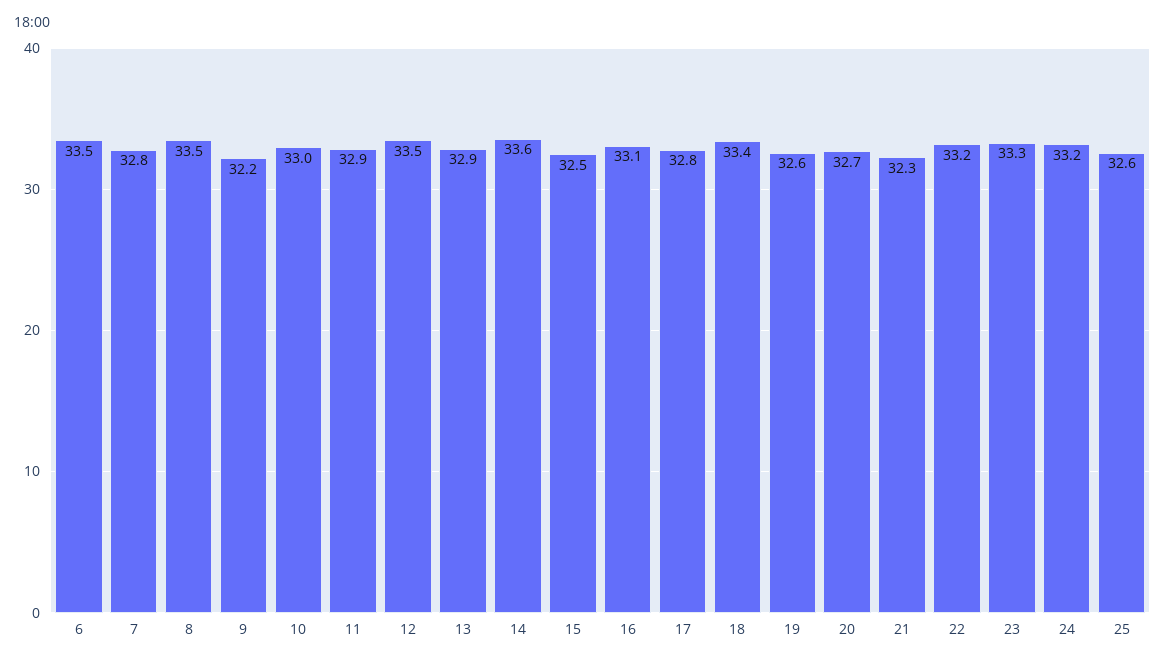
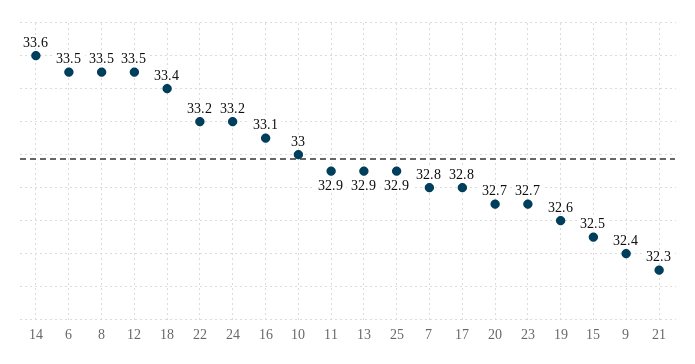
  {
    "6": 33.5,
    "7": 32.8,
    "8": 33.5,
-   "9": 32.2,
+   "9": 32.4,
    "10": 33,
    "11": 32.9,
    "12": 33.5,
    "13": 32.9,
    "14": 33.6,
    "15": 32.5,
    "16": 33.1,
    "17": 32.8,
    "18": 33.4,
    "19": 32.6,
    "20": 32.7,
    "21": 32.3,
    "22": 33.2,
-   "23": 33.3,
+   "23": 32.7,
    "24": 33.2,
-   "25": 32.6
+   "25": 32.9
  }

